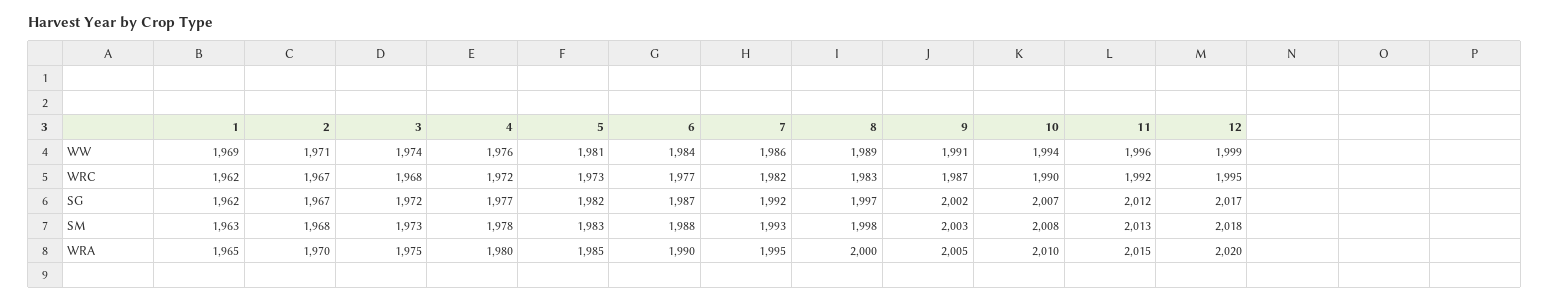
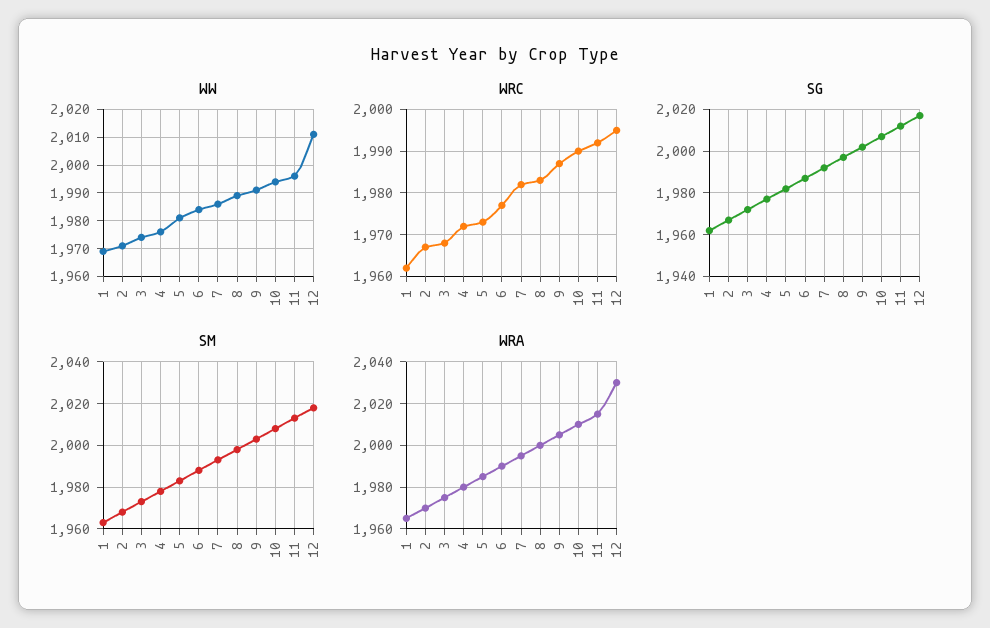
  {
    "WW": {
      "1": 1969,
      "2": 1971,
      "3": 1974,
      "4": 1976,
      "5": 1981,
      "6": 1984,
      "7": 1986,
      "8": 1989,
      "9": 1991,
      "10": 1994,
      "11": 1996,
-     "12": 1999
+     "12": 2010
    },
    "WRC": {
      "1": 1962,
      "2": 1967,
      "3": 1968,
      "4": 1972,
      "5": 1973,
      "6": 1977,
      "7": 1982,
      "8": 1983,
      "9": 1987,
      "10": 1990,
      "11": 1992,
      "12": 1995
    },
    "SG": {
      "1": 1962,
      "2": 1967,
      "3": 1972,
      "4": 1977,
      "5": 1982,
      "6": 1987,
      "7": 1992,
      "8": 1997,
      "9": 2002,
      "10": 2007,
      "11": 2012,
      "12": 2017
    },
    "SM": {
      "1": 1963,
      "2": 1968,
      "3": 1973,
      "4": 1978,
      "5": 1983,
      "6": 1988,
      "7": 1993,
      "8": 1998,
      "9": 2003,
      "10": 2008,
      "11": 2013,
      "12": 2018
    },
    "WRA": {
      "1": 1965,
      "2": 1970,
      "3": 1975,
      "4": 1980,
      "5": 1985,
      "6": 1990,
      "7": 1995,
      "8": 2000,
      "9": 2005,
      "10": 2010,
      "11": 2015,
-     "12": 2020
+     "12": 2030
    }
  }

